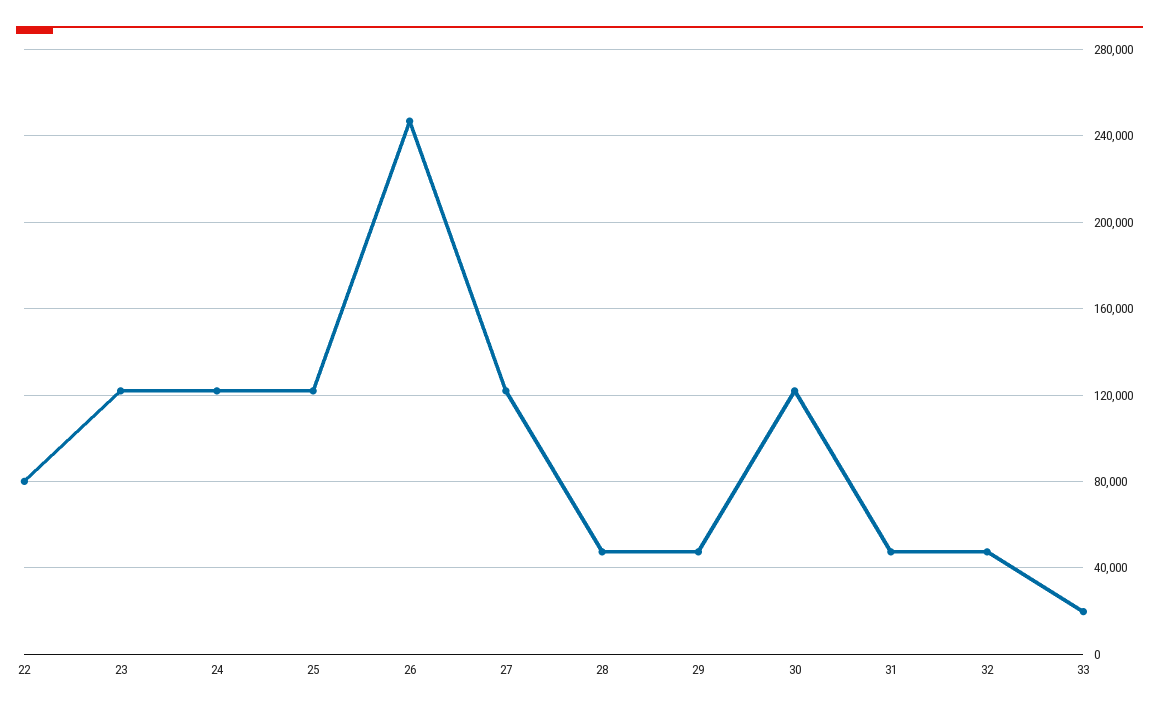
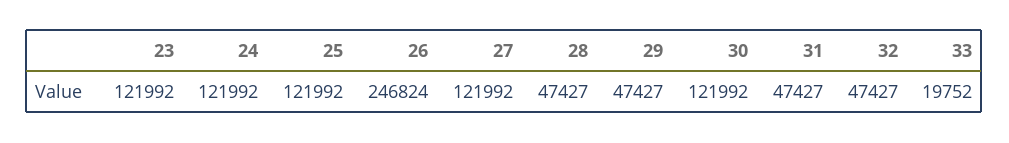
  {
-   "22": 80000,
    "23": 121992,
    "24": 121992,
    "25": 121992,
    "26": 246824,
    "27": 121992,
    "28": 47427,
    "29": 47427,
    "30": 121992,
    "31": 47427,
    "32": 47427,
    "33": 19752
  }

